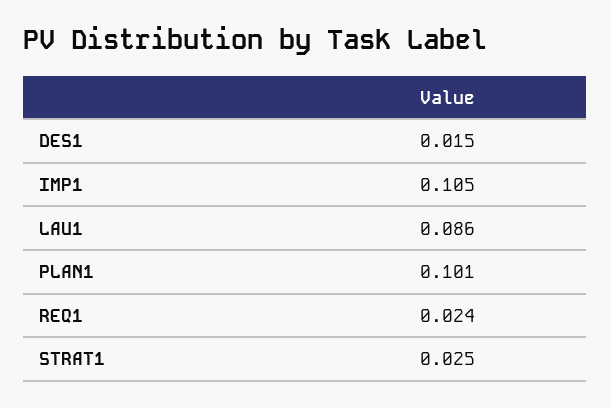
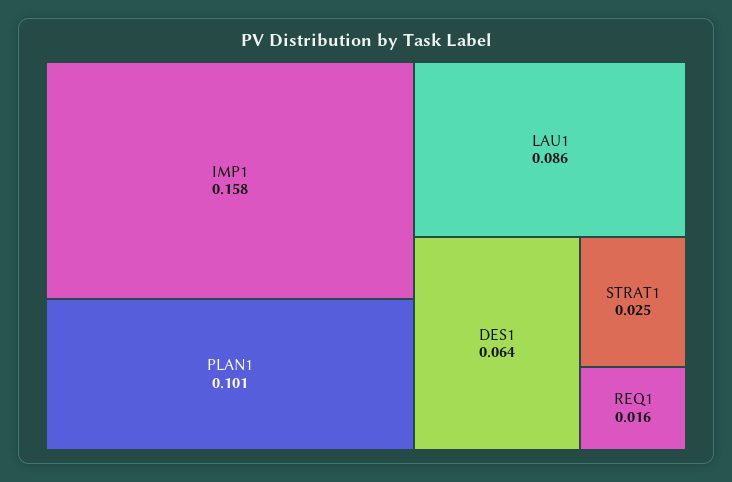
  {
-   "DES1": 0.015,
+   "DES1": 0.064,
-   "IMP1": 0.105,
+   "IMP1": 0.158,
    "LAU1": 0.086,
    "PLAN1": 0.101,
-   "REQ1": 0.024,
+   "REQ1": 0.016,
    "STRAT1": 0.025
  }

